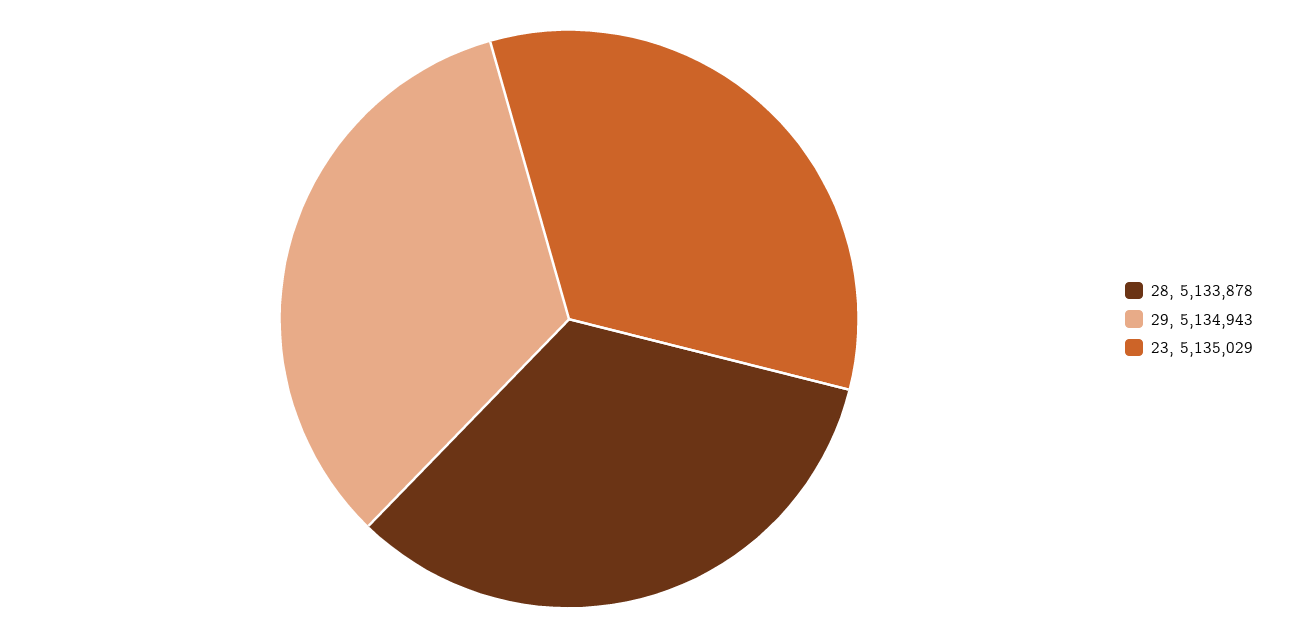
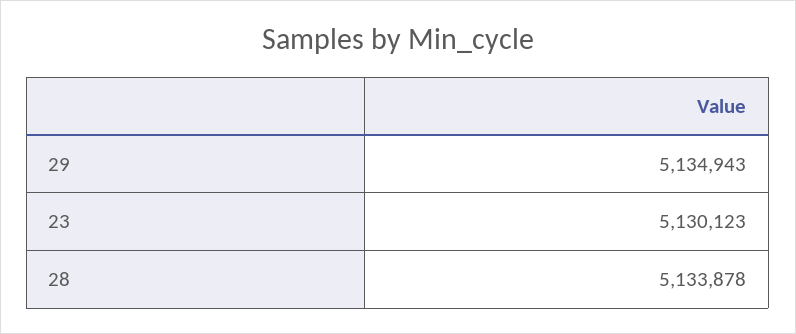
  {
    "28": 5133878,
    "29": 5134943,
-   "23": 5135029
+   "23": 5130123
  }

